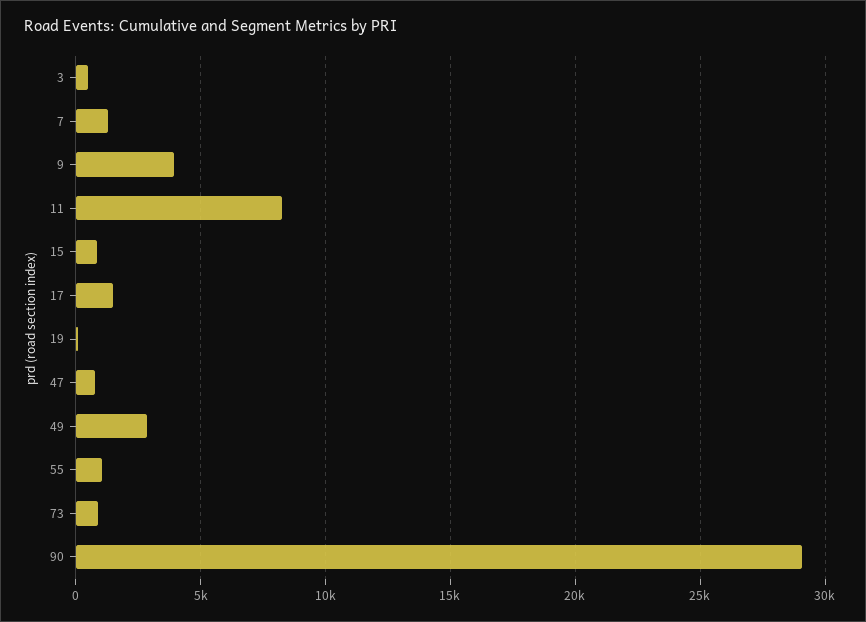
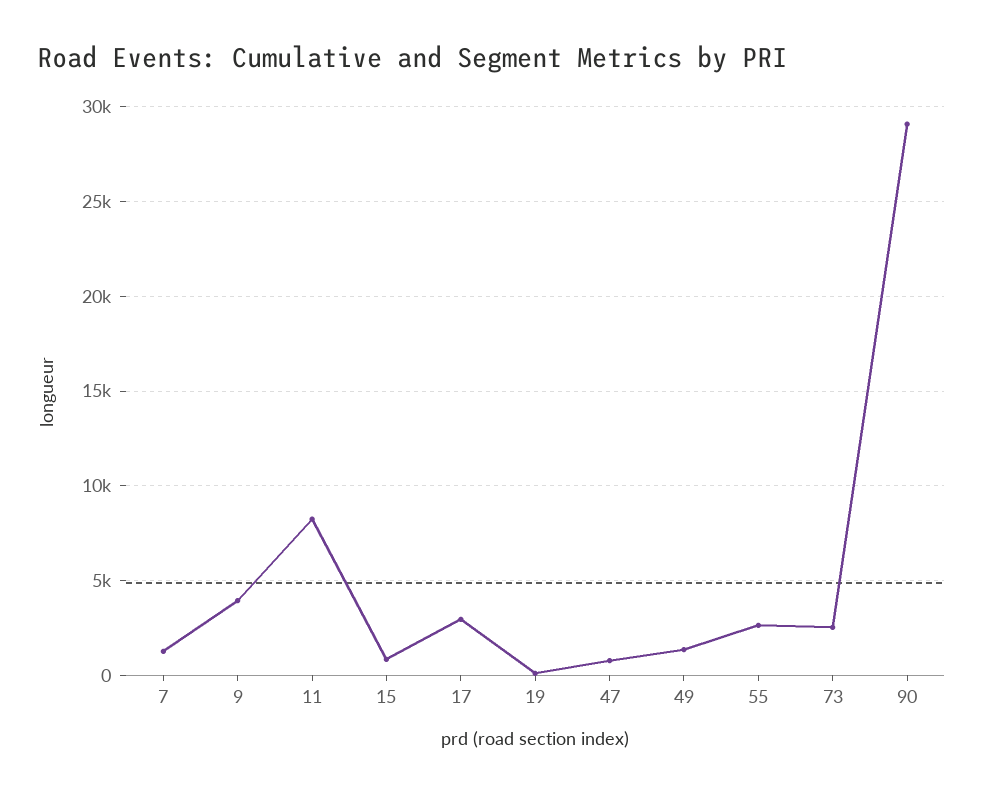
  {
-   "3": 500,
    "7": 1500,
    "9": 4000,
    "11": 8000,
    "15": 1000,
-   "17": 1500,
+   "17": 3000,
    "19": 0,
    "47": 1000,
-   "49": 3000,
+   "49": 1500,
-   "55": 1000,
+   "55": 2500,
-   "73": 1000,
+   "73": 2500,
    "90": 29000
  }

